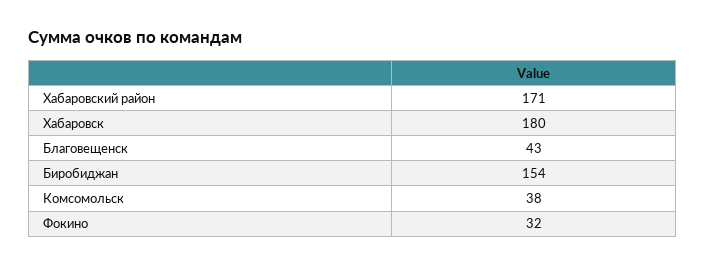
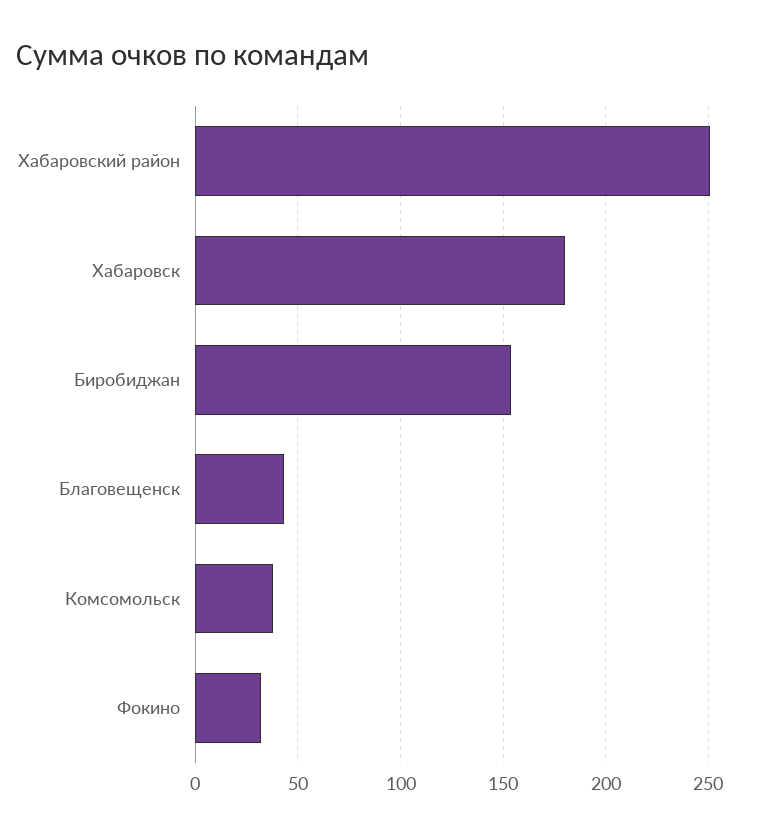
  {
-   "Хабаровский район": 171,
+   "Хабаровский район": 250,
    "Хабаровск": 180,
    "Благовещенск": 43,
    "Биробиджан": 154,
    "Комсомольск": 38,
    "Фокино": 32
  }

